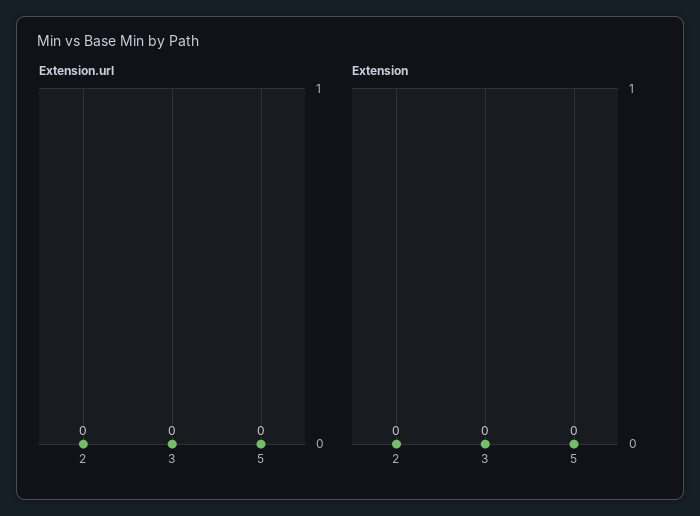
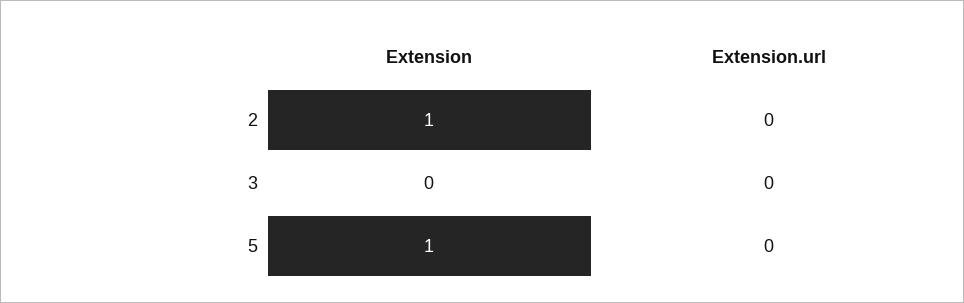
  {
    "Extension.url": {
      "2": 0,
      "3": 0,
      "5": 0
    },
    "Extension": {
-     "2": 0,
+     "2": 1,
      "3": 0,
-     "5": 0
+     "5": 1
    }
  }

